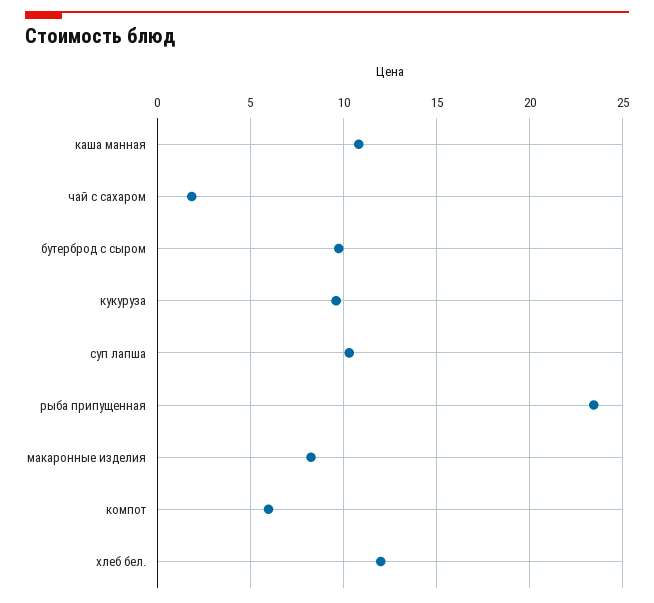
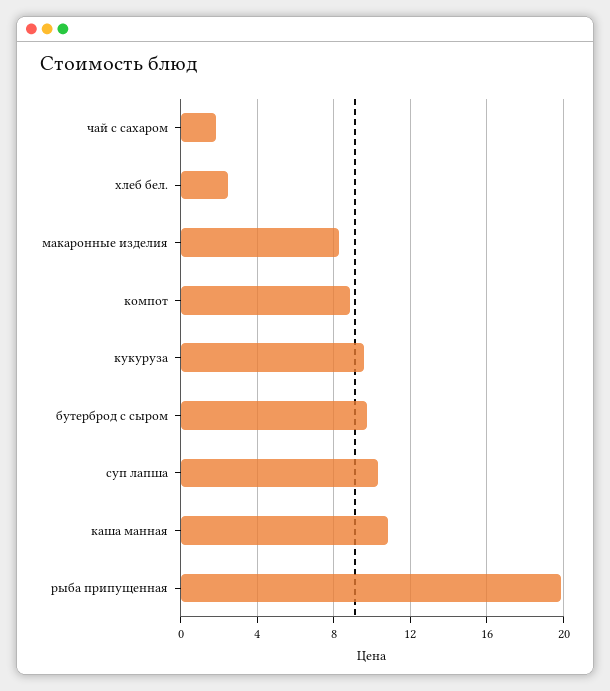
  {
    "каша манная": 11,
    "чай с сахаром": 2,
    "бутерброд с сыром": 9.5,
    "кукуруза": 9.5,
    "суп лапша": 10.5,
-   "рыба припущенная": 23.5,
+   "рыба припущенная": 20,
    "макаронные изделия": 8.5,
-   "компот": 6,
+   "компот": 9,
-   "хлеб бел.": 12
+   "хлеб бел.": 2.5
  }

